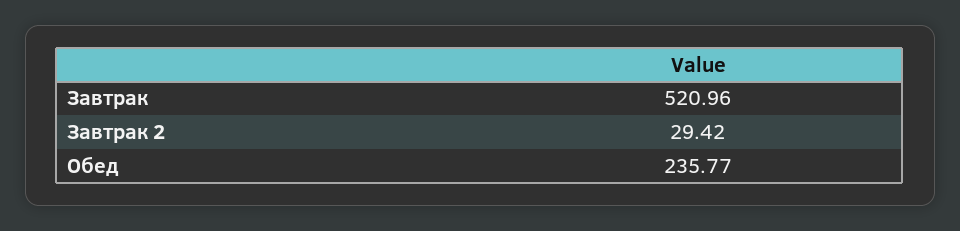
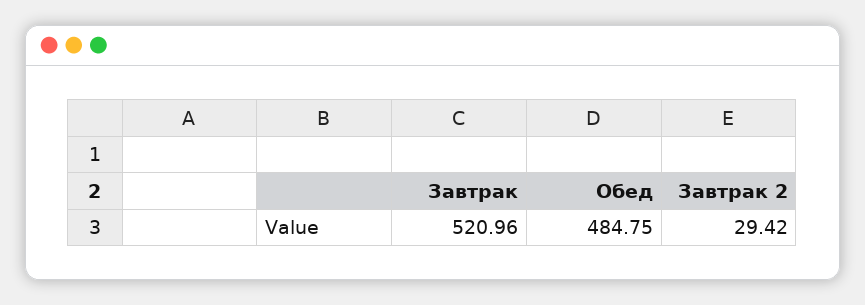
  {
    "Завтрак": 520.96,
    "Завтрак 2": 29.42,
-   "Обед": 235.77
+   "Обед": 484.75
  }

